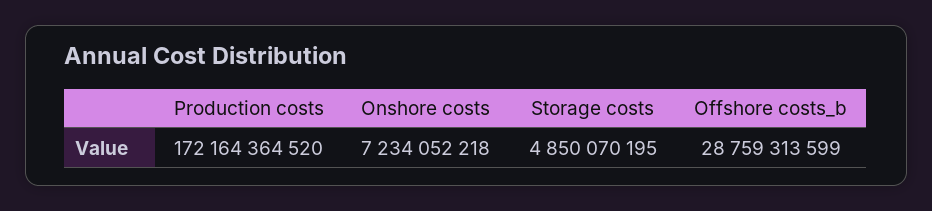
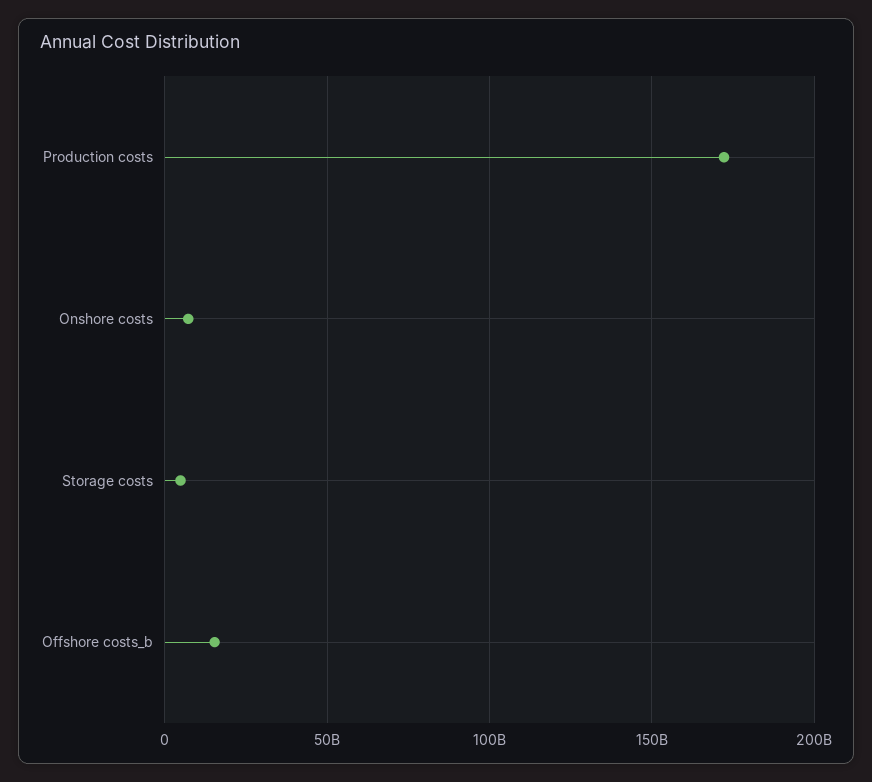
  {
    "Production costs": 172164364520,
    "Onshore costs": 7234052218,
    "Storage costs": 4850070195,
-   "Offshore costs_b": 28759313599
+   "Offshore costs_b": 15000000000
  }

